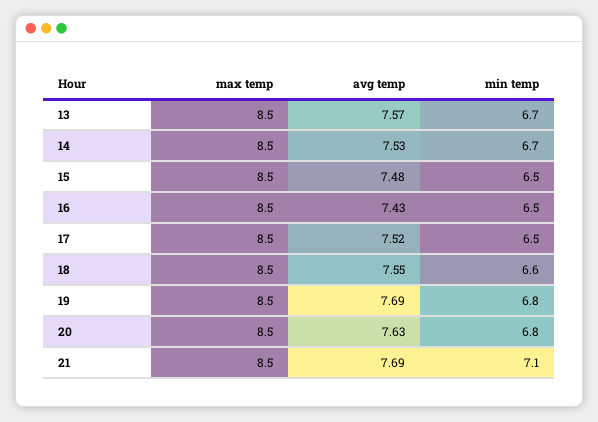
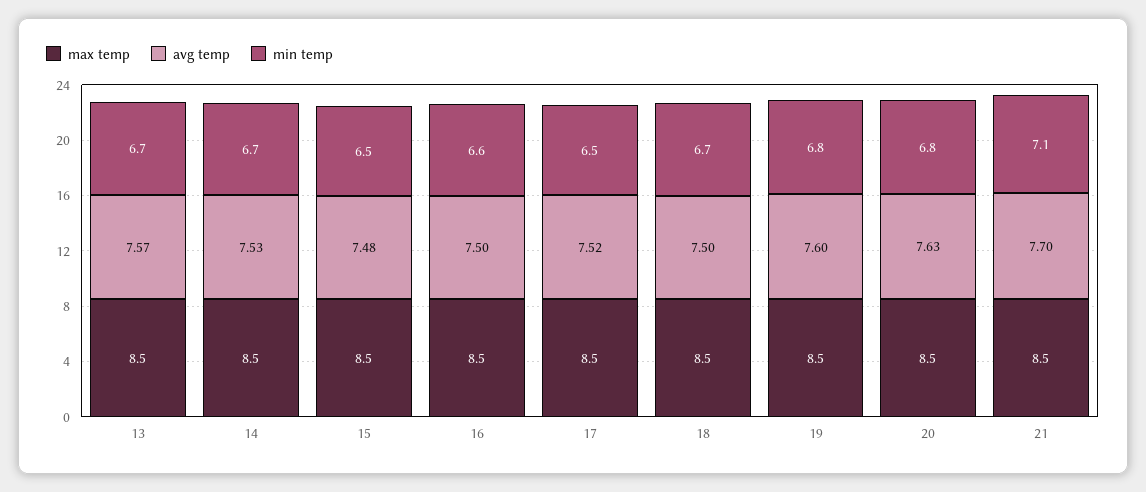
  {
    "max temp": {
      "13": 8.5,
      "14": 8.5,
      "15": 8.5,
      "16": 8.5,
      "17": 8.5,
      "18": 8.5,
      "19": 8.5,
      "20": 8.5,
      "21": 8.5
    },
    "avg temp": {
      "13": 7.57,
      "14": 7.53,
      "15": 7.48,
-     "16": 7.43,
+     "16": 7.5,
      "17": 7.52,
-     "18": 7.55,
+     "18": 7.5,
-     "19": 7.69,
+     "19": 7.6,
      "20": 7.63,
-     "21": 7.69
+     "21": 7.7
    },
    "min temp": {
      "13": 6.7,
      "14": 6.7,
      "15": 6.5,
-     "16": 6.5,
+     "16": 6.6,
      "17": 6.5,
-     "18": 6.6,
+     "18": 6.7,
      "19": 6.8,
      "20": 6.8,
      "21": 7.1
    }
  }

